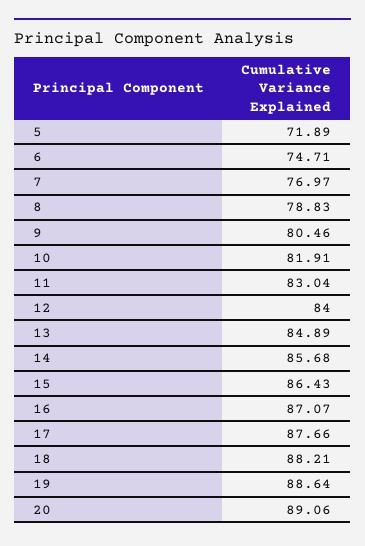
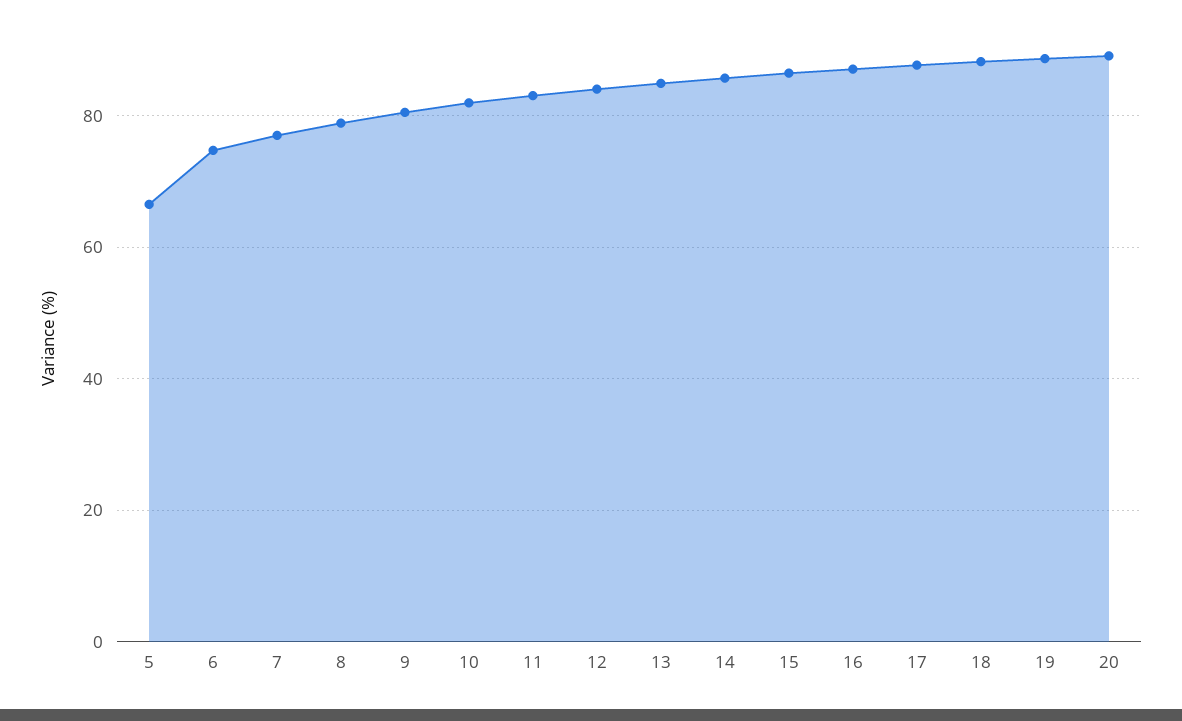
  {
-   "5": 71.89,
+   "5": 66,
    "6": 74.71,
    "7": 76.97,
    "8": 78.83,
    "9": 80.46,
    "10": 81.91,
    "11": 83.04,
    "12": 84,
    "13": 84.89,
    "14": 85.68,
    "15": 86.43,
    "16": 87.07,
    "17": 87.66,
    "18": 88.21,
    "19": 88.64,
    "20": 89.06
  }

